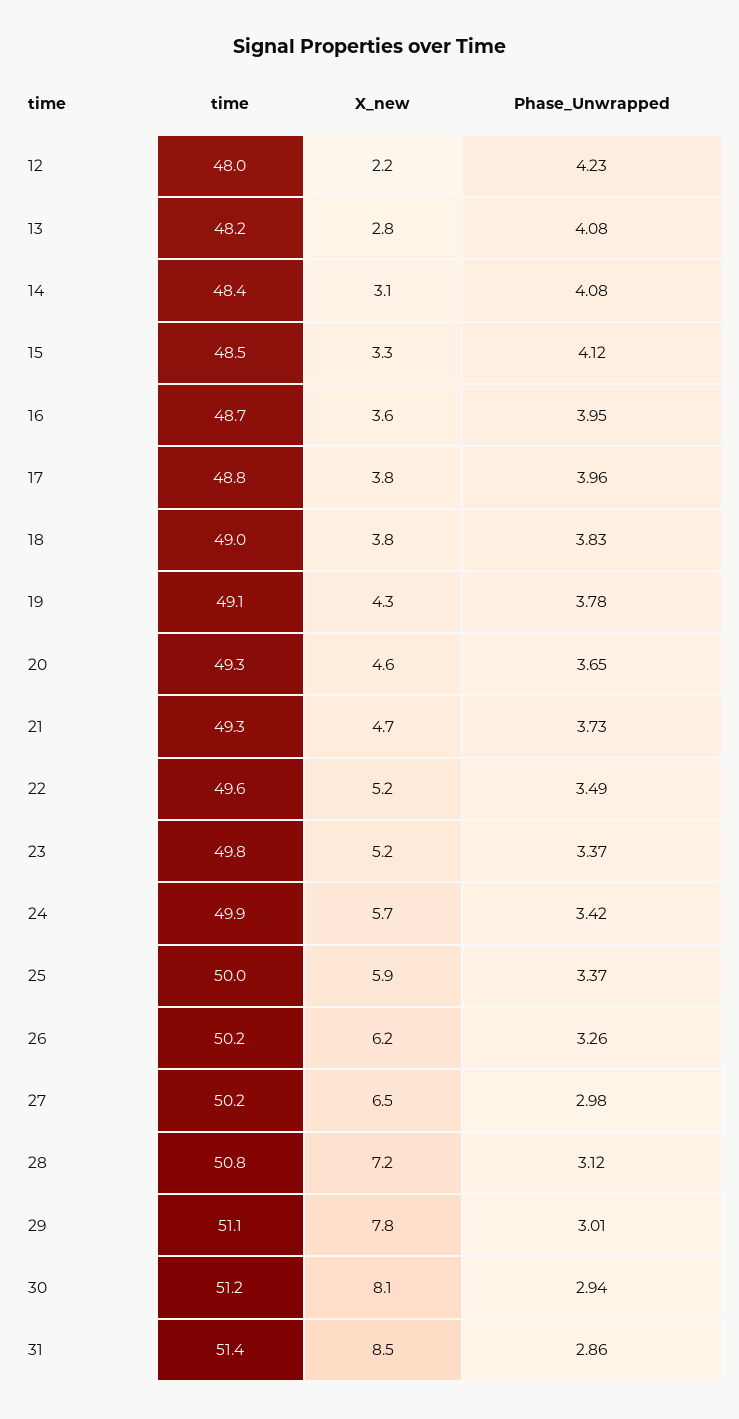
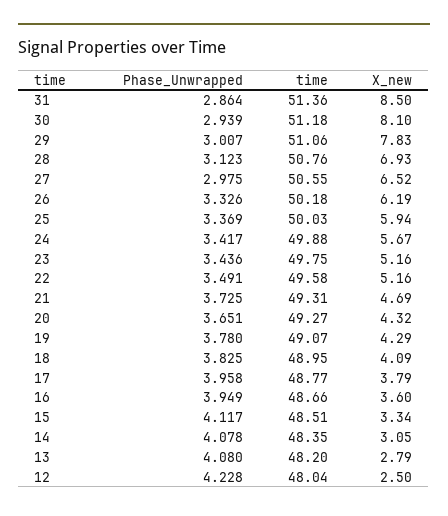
  {
    "time": {
      "12": 48.04,
      "13": 48.2,
      "14": 48.35,
      "15": 48.51,
      "16": 48.66,
      "17": 48.77,
      "18": 48.95,
      "19": 49.07,
      "20": 49.27,
      "21": 49.31,
      "22": 49.58,
      "23": 49.75,
      "24": 49.88,
      "25": 50.03,
      "26": 50.18,
-     "27": 50.2,
+     "27": 50.55,
      "28": 50.76,
      "29": 51.06,
      "30": 51.18,
      "31": 51.36
    },
    "X_new": {
-     "12": 2.2,
+     "12": 2.5,
      "13": 2.79,
      "14": 3.05,
      "15": 3.34,
      "16": 3.6,
      "17": 3.79,
-     "18": 3.8,
+     "18": 4.09,
      "19": 4.29,
-     "20": 4.6,
+     "20": 4.32,
      "21": 4.69,
      "22": 5.16,
      "23": 5.16,
      "24": 5.67,
      "25": 5.94,
      "26": 6.19,
      "27": 6.52,
-     "28": 7.2,
+     "28": 6.93,
      "29": 7.83,
      "30": 8.1,
      "31": 8.5
    },
    "Phase_Unwrapped": {
      "12": 4.228,
      "13": 4.08,
      "14": 4.078,
      "15": 4.117,
      "16": 3.949,
      "17": 3.958,
      "18": 3.825,
      "19": 3.78,
      "20": 3.651,
      "21": 3.725,
      "22": 3.491,
-     "23": 3.37,
+     "23": 3.436,
      "24": 3.417,
      "25": 3.369,
-     "26": 3.26,
+     "26": 3.326,
      "27": 2.975,
      "28": 3.123,
      "29": 3.007,
      "30": 2.939,
      "31": 2.864
    }
  }

